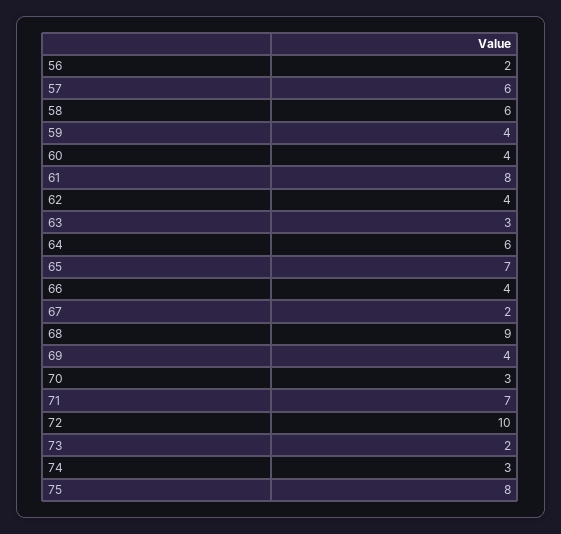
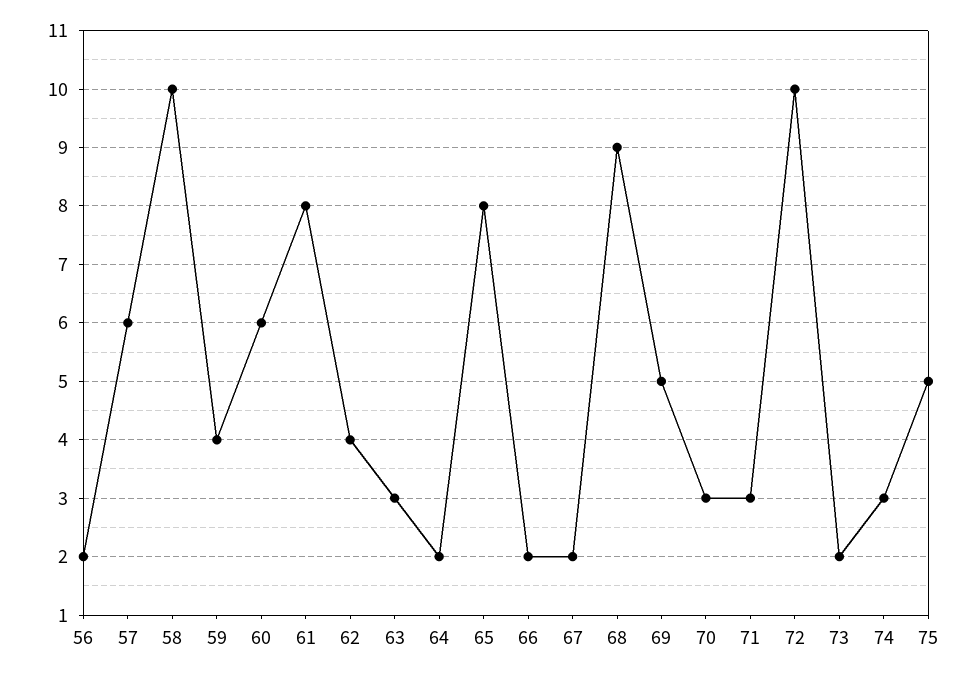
  {
    "56": 2,
    "57": 6,
-   "58": 6,
+   "58": 10,
    "59": 4,
-   "60": 4,
+   "60": 6,
    "61": 8,
    "62": 4,
    "63": 3,
-   "64": 6,
+   "64": 2,
-   "65": 7,
+   "65": 8,
-   "66": 4,
+   "66": 2,
    "67": 2,
    "68": 9,
-   "69": 4,
+   "69": 5,
    "70": 3,
-   "71": 7,
+   "71": 3,
    "72": 10,
    "73": 2,
    "74": 3,
-   "75": 8
+   "75": 5
  }

